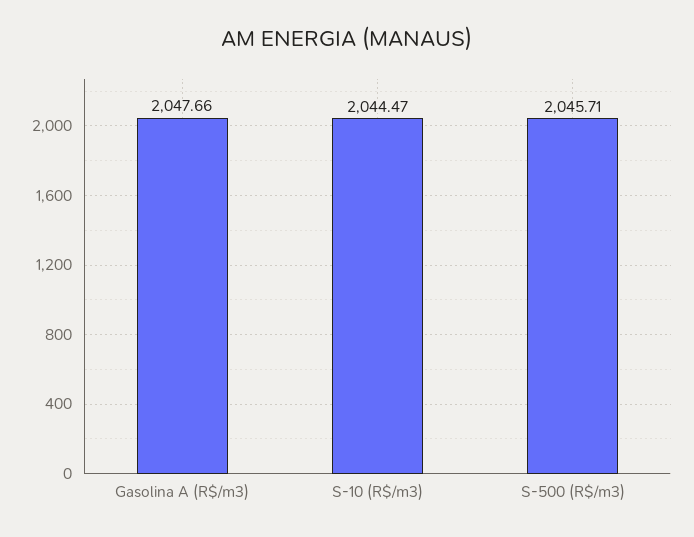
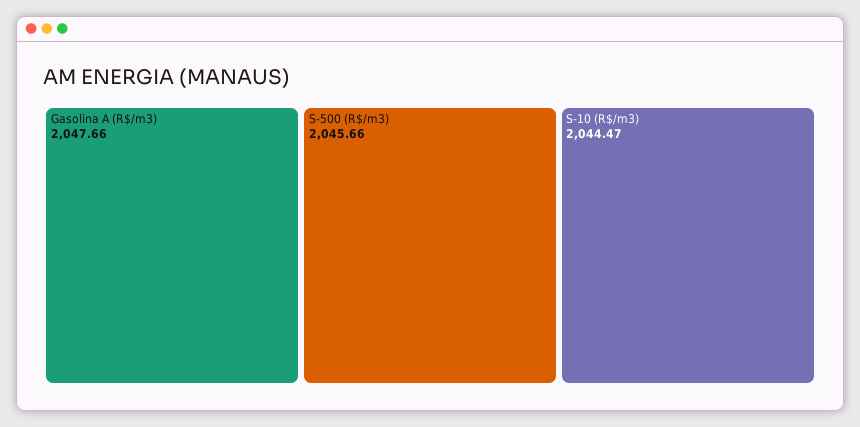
  {
    "Gasolina A (R$/m3)": 2047.66,
    "S-10 (R$/m3)": 2044.47,
-   "S-500 (R$/m3)": 2045.71
+   "S-500 (R$/m3)": 2045.66
  }

